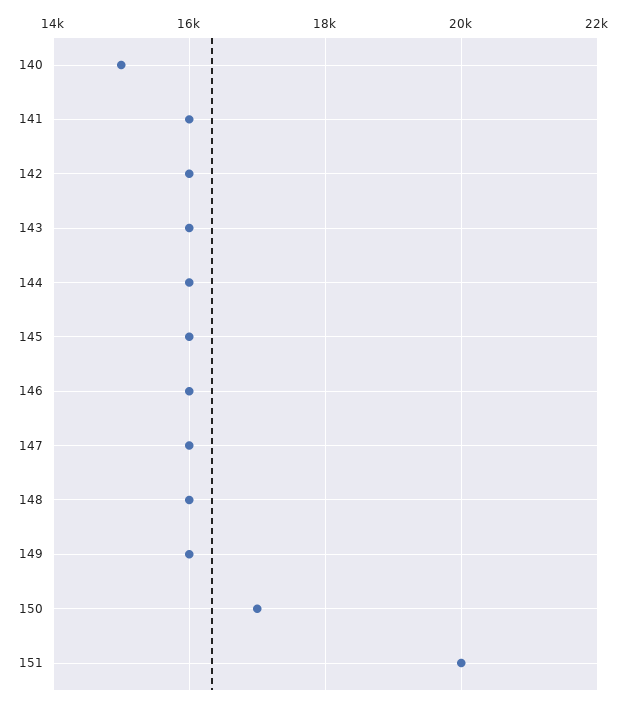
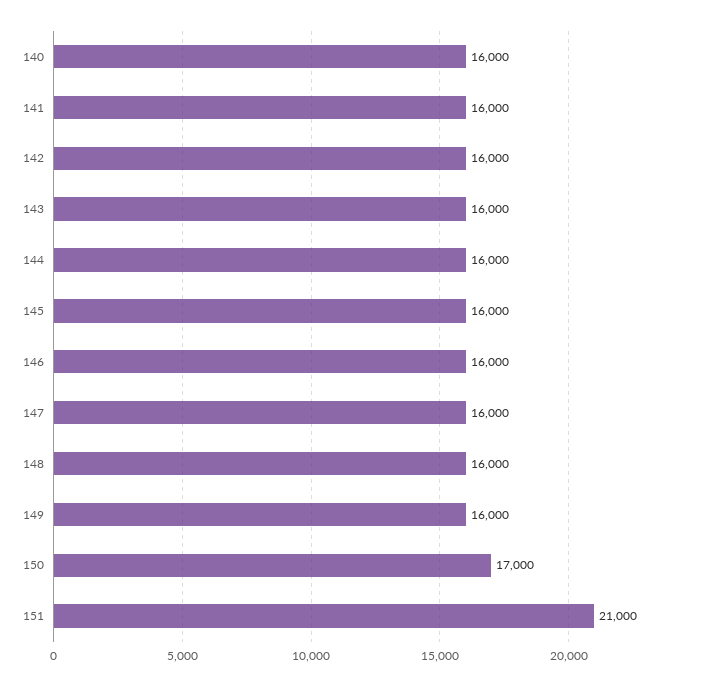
  {
-   "140": 15000,
+   "140": 16000,
    "141": 16000,
    "142": 16000,
    "143": 16000,
    "144": 16000,
    "145": 16000,
    "146": 16000,
    "147": 16000,
    "148": 16000,
    "149": 16000,
    "150": 17000,
-   "151": 20000
+   "151": 21000
  }

